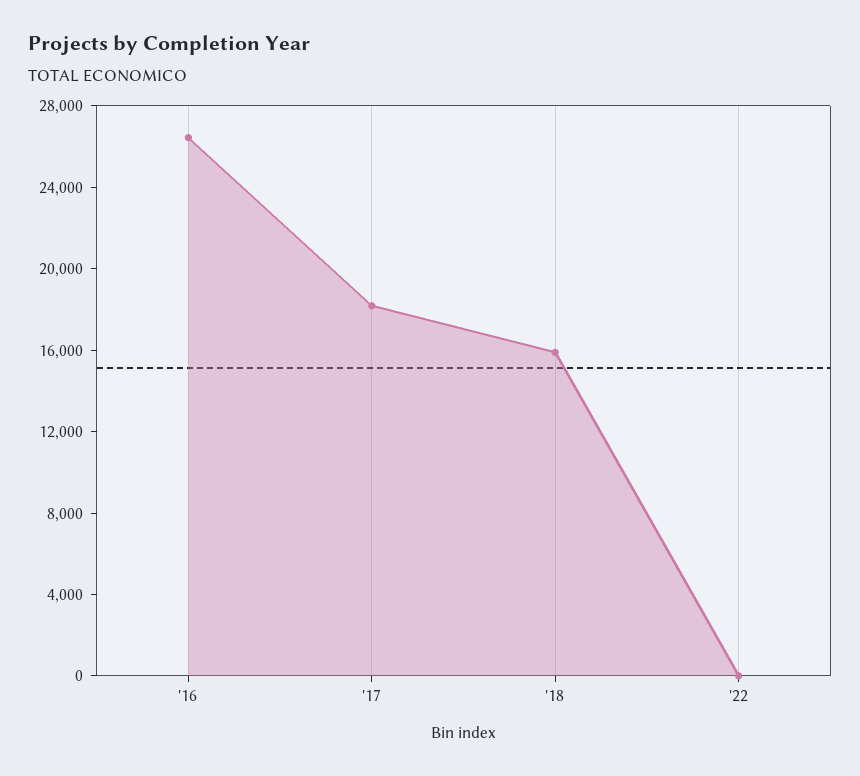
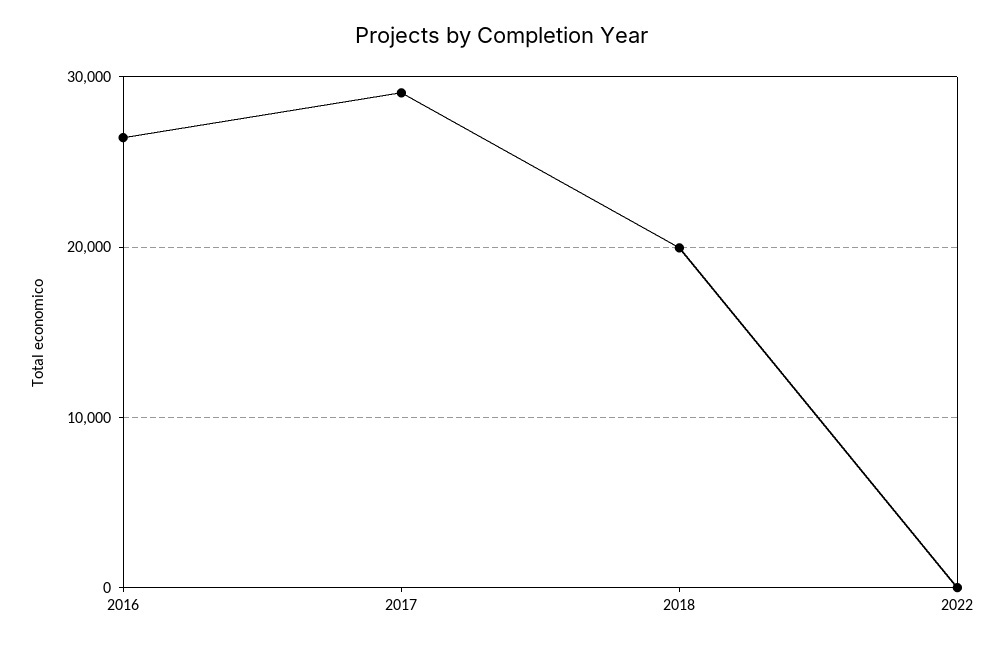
  {
    "'16": 26000,
-   "'17": 18000,
+   "'17": 29000,
-   "'18": 16000,
+   "'18": 20000,
    "'22": 0
  }

